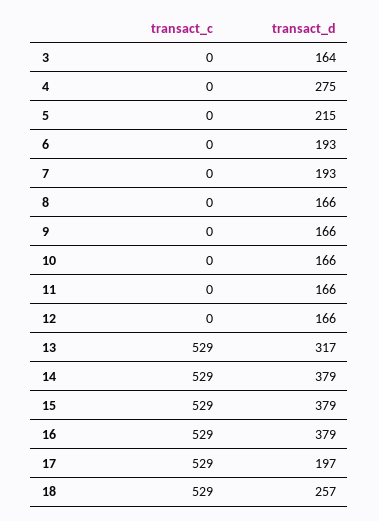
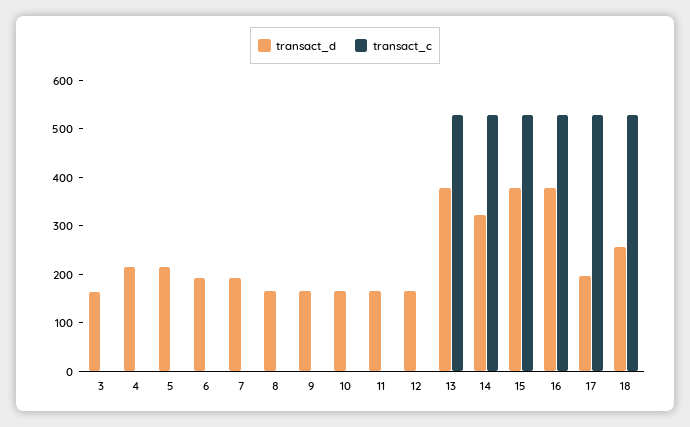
  {
    "transact_c": {
      "3": 0,
      "4": 0,
      "5": 0,
      "6": 0,
      "7": 0,
      "8": 0,
      "9": 0,
      "10": 0,
      "11": 0,
      "12": 0,
      "13": 529,
      "14": 529,
      "15": 529,
      "16": 529,
      "17": 529,
      "18": 529
    },
    "transact_d": {
      "3": 164,
-     "4": 275,
+     "4": 220,
      "5": 215,
      "6": 193,
      "7": 193,
      "8": 166,
      "9": 166,
      "10": 166,
      "11": 166,
      "12": 166,
-     "13": 317,
+     "13": 380,
-     "14": 379,
+     "14": 320,
      "15": 379,
      "16": 379,
      "17": 197,
      "18": 257
    }
  }

